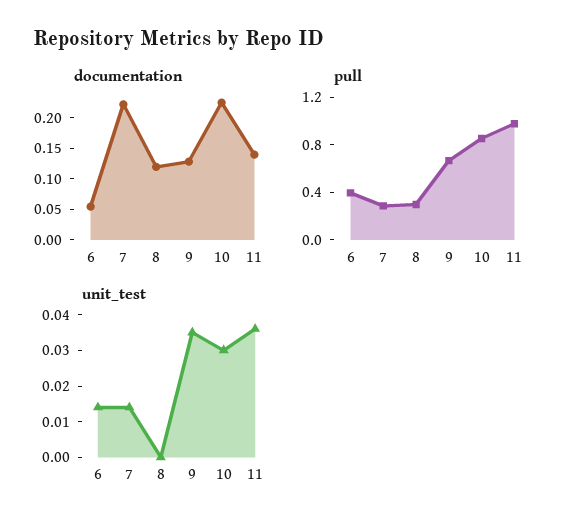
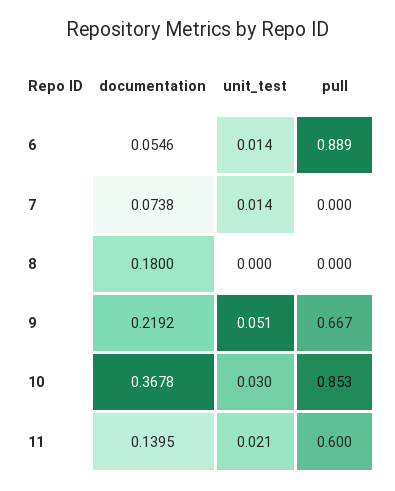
  {
    "documentation": {
      "6": 0.0546,
-     "7": 0.225,
+     "7": 0.0738,
-     "8": 0.125,
+     "8": 0.18,
-     "9": 0.125,
+     "9": 0.2192,
-     "10": 0.225,
+     "10": 0.3678,
      "11": 0.1395
    },
    "pull": {
-     "6": 0.4,
+     "6": 0.889,
-     "7": 0.3,
+     "7": 0,
-     "8": 0.3,
+     "8": 0,
      "9": 0.667,
      "10": 0.853,
-     "11": 1
+     "11": 0.6
    },
    "unit_test": {
      "6": 0.014,
      "7": 0.014,
      "8": 0,
-     "9": 0.035,
+     "9": 0.051,
      "10": 0.03,
-     "11": 0.035
+     "11": 0.021
    }
  }

